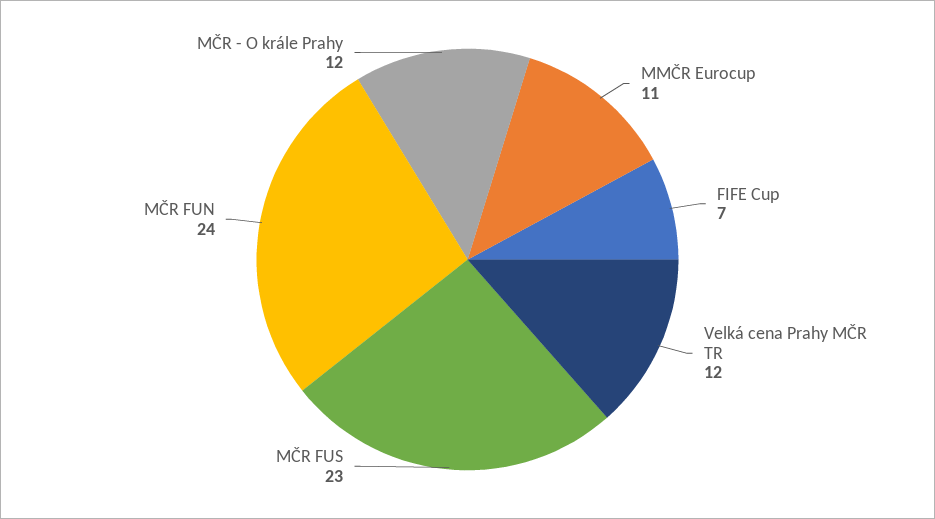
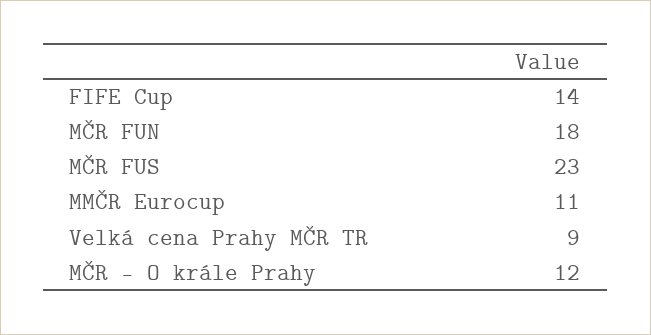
  {
    "MMČR Eurocup": 11,
-   "FIFE Cup": 7,
+   "FIFE Cup": 14,
-   "Velká cena Prahy MČR TR": 12,
+   "Velká cena Prahy MČR TR": 9,
    "MČR FUS": 23,
-   "MČR FUN": 24,
+   "MČR FUN": 18,
    "MČR - O krále Prahy": 12
  }

